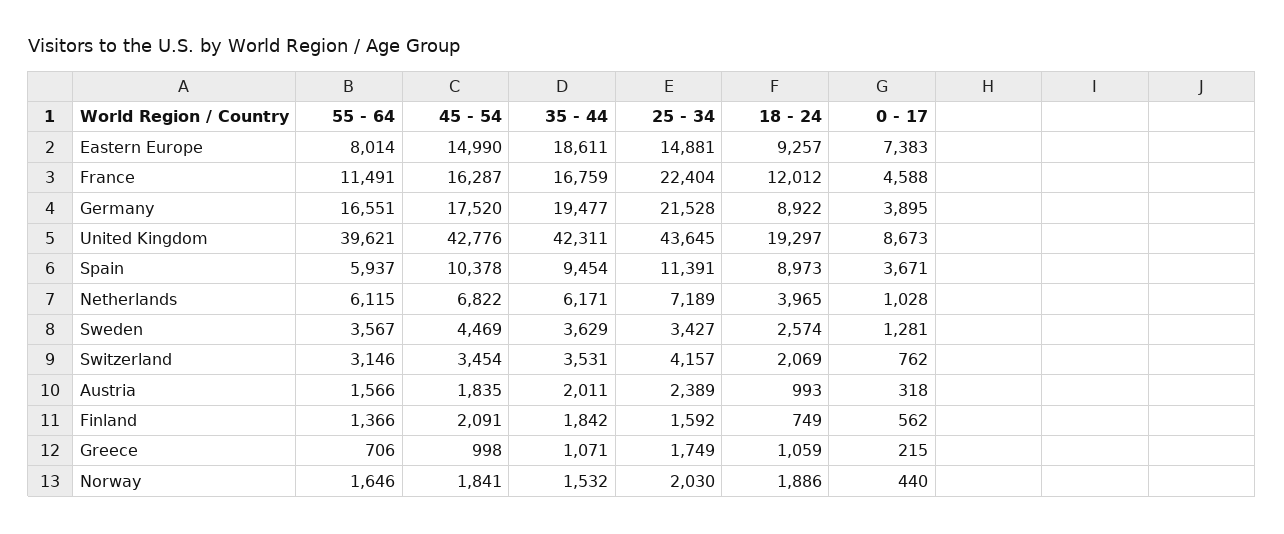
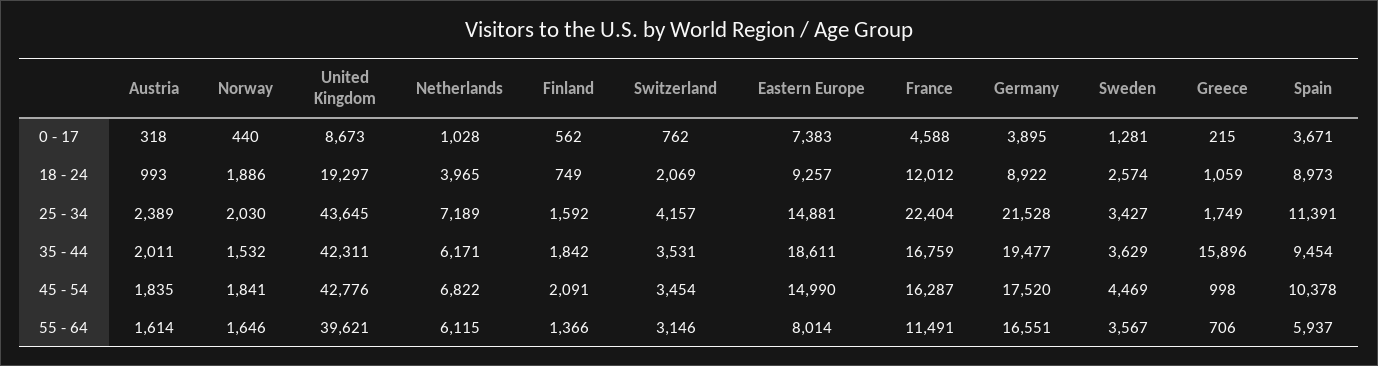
  {
    "55 - 64": {
      "Eastern Europe": 8014,
      "France": 11491,
      "Germany": 16551,
      "United Kingdom": 39621,
      "Spain": 5937,
      "Netherlands": 6115,
      "Sweden": 3567,
      "Switzerland": 3146,
-     "Austria": 1566,
+     "Austria": 1614,
      "Finland": 1366,
      "Greece": 706,
      "Norway": 1646
    },
    "45 - 54": {
      "Eastern Europe": 14990,
      "France": 16287,
      "Germany": 17520,
      "United Kingdom": 42776,
      "Spain": 10378,
      "Netherlands": 6822,
      "Sweden": 4469,
      "Switzerland": 3454,
      "Austria": 1835,
      "Finland": 2091,
      "Greece": 998,
      "Norway": 1841
    },
    "35 - 44": {
      "Eastern Europe": 18611,
      "France": 16759,
      "Germany": 19477,
      "United Kingdom": 42311,
      "Spain": 9454,
      "Netherlands": 6171,
      "Sweden": 3629,
      "Switzerland": 3531,
      "Austria": 2011,
      "Finland": 1842,
-     "Greece": 1071,
+     "Greece": 15896,
      "Norway": 1532
    },
    "25 - 34": {
      "Eastern Europe": 14881,
      "France": 22404,
      "Germany": 21528,
      "United Kingdom": 43645,
      "Spain": 11391,
      "Netherlands": 7189,
      "Sweden": 3427,
      "Switzerland": 4157,
      "Austria": 2389,
      "Finland": 1592,
      "Greece": 1749,
      "Norway": 2030
    },
    "18 - 24": {
      "Eastern Europe": 9257,
      "France": 12012,
      "Germany": 8922,
      "United Kingdom": 19297,
      "Spain": 8973,
      "Netherlands": 3965,
      "Sweden": 2574,
      "Switzerland": 2069,
      "Austria": 993,
      "Finland": 749,
      "Greece": 1059,
      "Norway": 1886
    },
    "0 - 17": {
      "Eastern Europe": 7383,
      "France": 4588,
      "Germany": 3895,
      "United Kingdom": 8673,
      "Spain": 3671,
      "Netherlands": 1028,
      "Sweden": 1281,
      "Switzerland": 762,
      "Austria": 318,
      "Finland": 562,
      "Greece": 215,
      "Norway": 440
    }
  }

